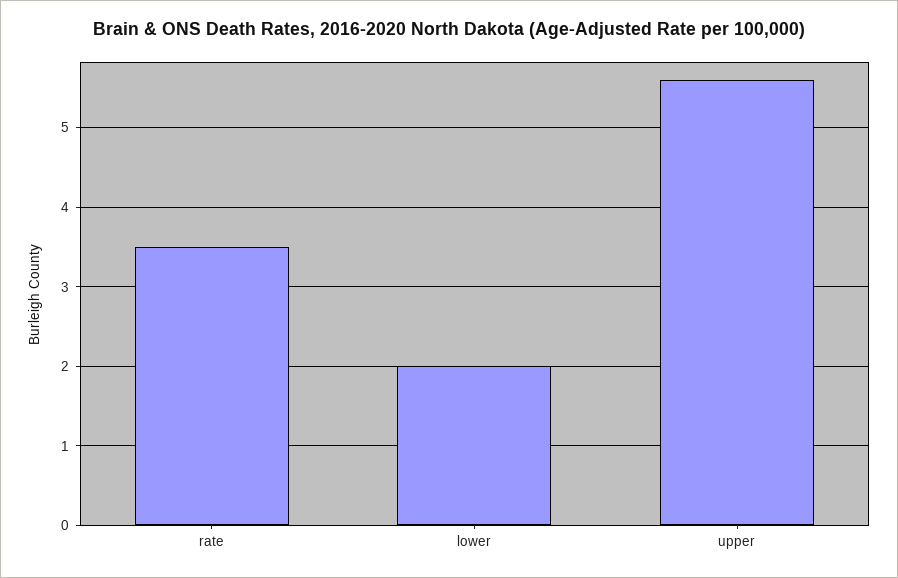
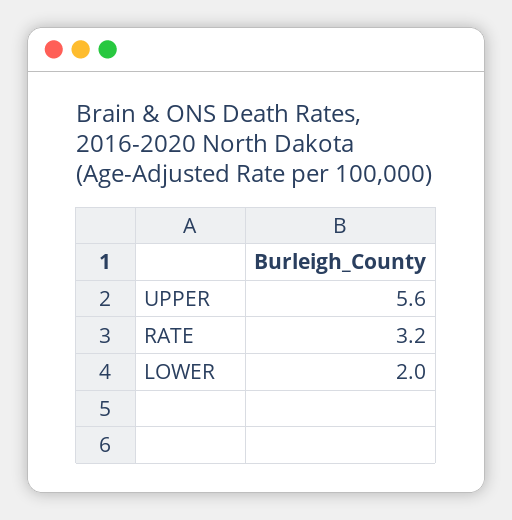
  {
-   "rate": 3.5,
+   "rate": 3.2,
    "lower": 2,
    "upper": 5.6
  }

